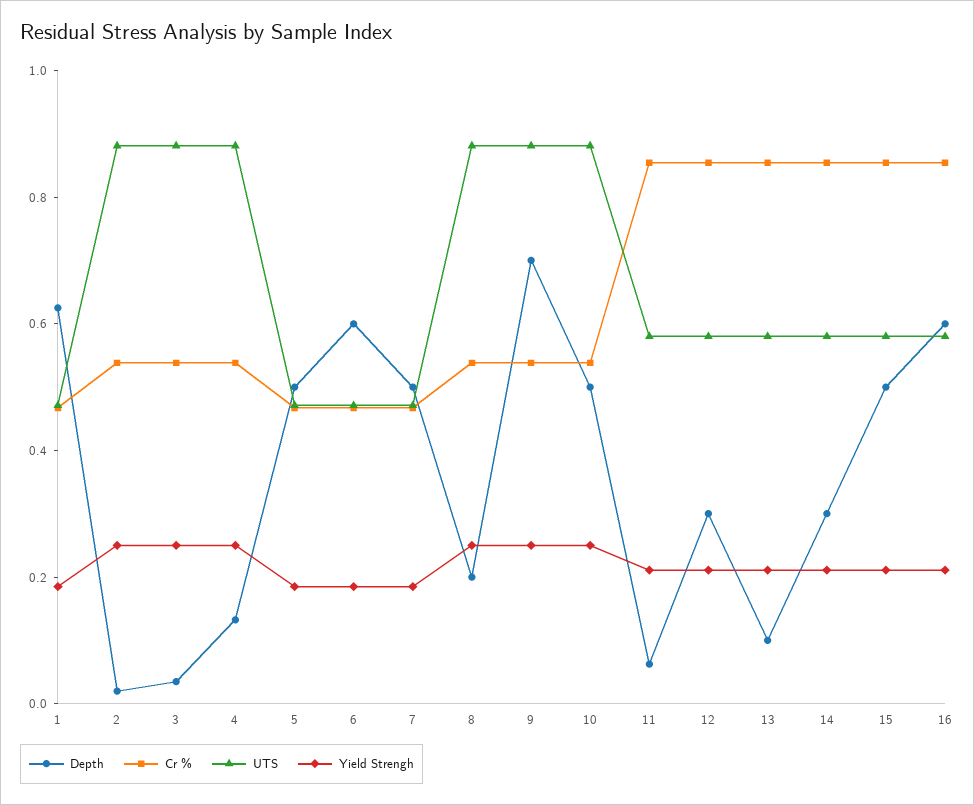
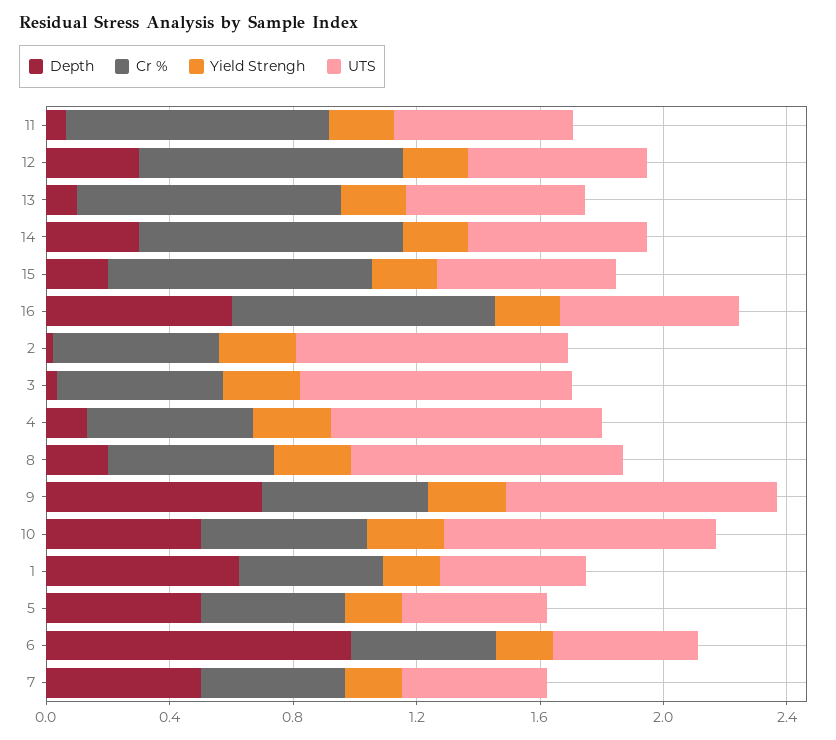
  {
    "Depth": {
      "1": 0.65,
      "2": 0,
      "3": 0.05,
      "4": 0.15,
      "5": 0.5,
-     "6": 0.6,
+     "6": 1,
      "7": 0.5,
      "8": 0.2,
      "9": 0.7,
      "10": 0.5,
      "11": 0.05,
      "12": 0.3,
      "13": 0.1,
      "14": 0.3,
-     "15": 0.5,
+     "15": 0.2,
      "16": 0.6
    },
    "Cr %": {
      "1": 0.45,
      "2": 0.55,
      "3": 0.55,
      "4": 0.55,
      "5": 0.45,
      "6": 0.45,
      "7": 0.45,
      "8": 0.55,
      "9": 0.55,
      "10": 0.55,
      "11": 0.85,
      "12": 0.85,
      "13": 0.85,
      "14": 0.85,
      "15": 0.85,
      "16": 0.85
    },
    "UTS": {
      "1": 0.45,
      "2": 0.9,
      "3": 0.9,
      "4": 0.9,
      "5": 0.45,
      "6": 0.45,
      "7": 0.45,
      "8": 0.9,
      "9": 0.9,
      "10": 0.9,
      "11": 0.6,
      "12": 0.6,
      "13": 0.6,
      "14": 0.6,
      "15": 0.6,
      "16": 0.6
    },
    "Yield Strengh": {
      "1": 0.2,
      "2": 0.25,
      "3": 0.25,
      "4": 0.25,
      "5": 0.2,
      "6": 0.2,
      "7": 0.2,
      "8": 0.25,
      "9": 0.25,
      "10": 0.25,
      "11": 0.2,
      "12": 0.2,
      "13": 0.2,
      "14": 0.2,
      "15": 0.2,
      "16": 0.2
    }
  }

